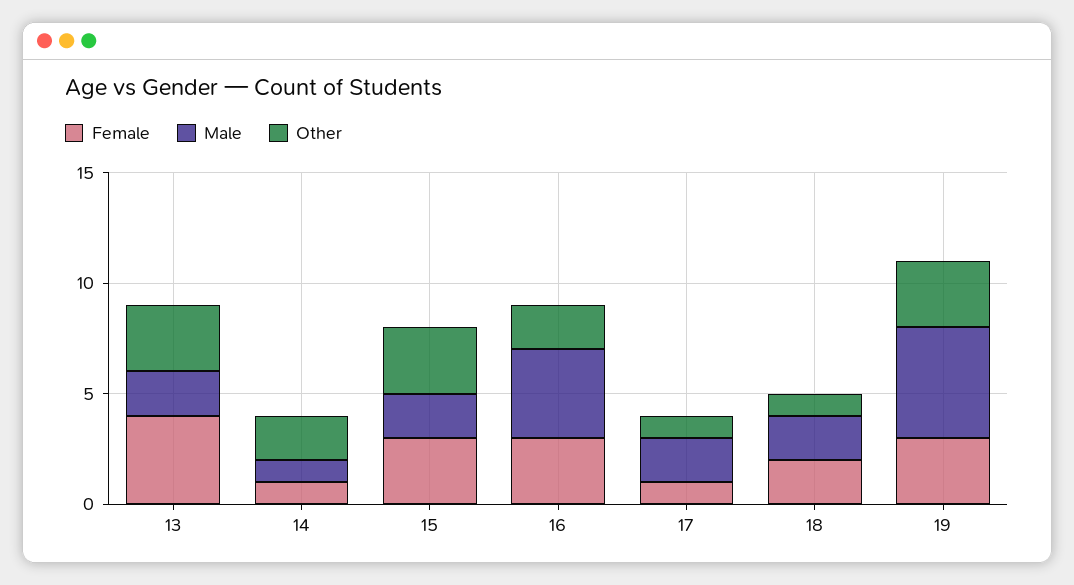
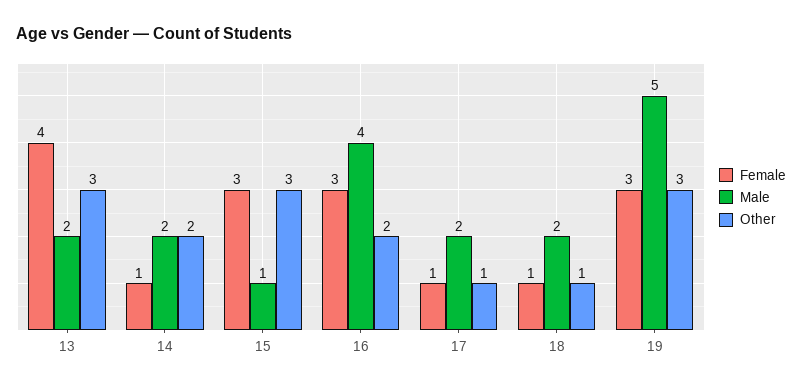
  {
    "Female": {
      "13": 4,
      "14": 1,
      "15": 3,
      "16": 3,
      "17": 1,
-     "18": 2,
+     "18": 1,
      "19": 3
    },
    "Male": {
      "13": 2,
-     "14": 1,
+     "14": 2,
-     "15": 2,
+     "15": 1,
      "16": 4,
      "17": 2,
      "18": 2,
      "19": 5
    },
    "Other": {
      "13": 3,
      "14": 2,
      "15": 3,
      "16": 2,
      "17": 1,
      "18": 1,
      "19": 3
    }
  }

